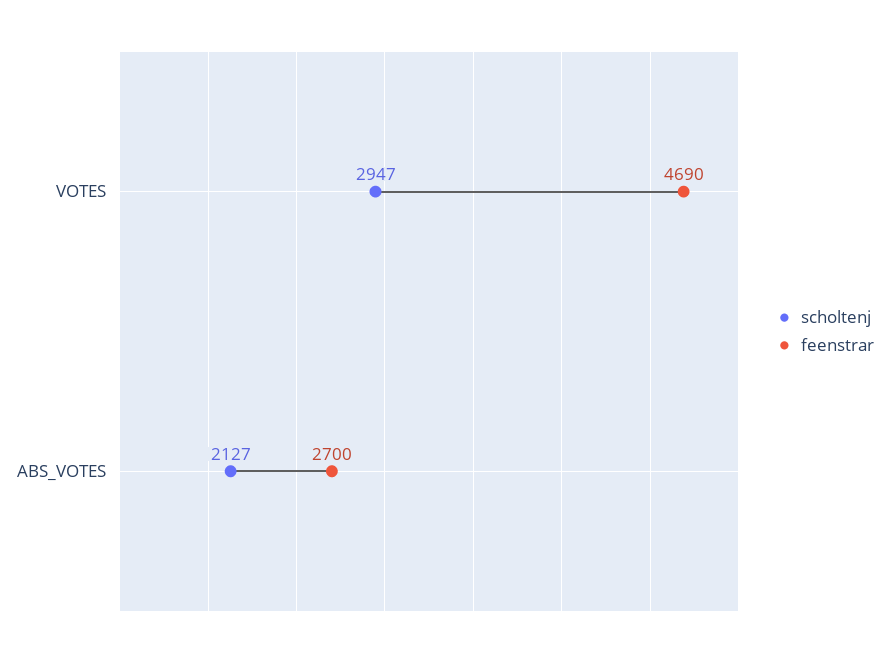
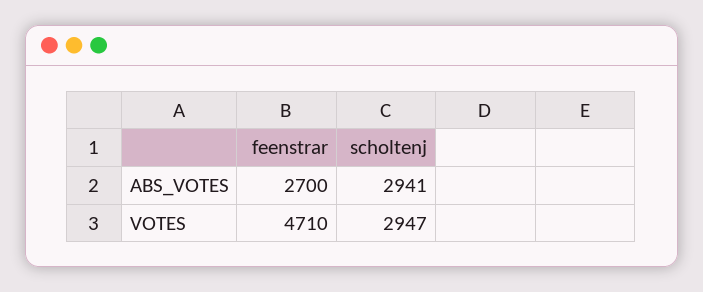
  {
    "scholtenj": {
      "VOTES": 2947,
-     "ABS_VOTES": 2127
+     "ABS_VOTES": 2941
    },
    "feenstrar": {
-     "VOTES": 4690,
+     "VOTES": 4710,
      "ABS_VOTES": 2700
    }
  }

